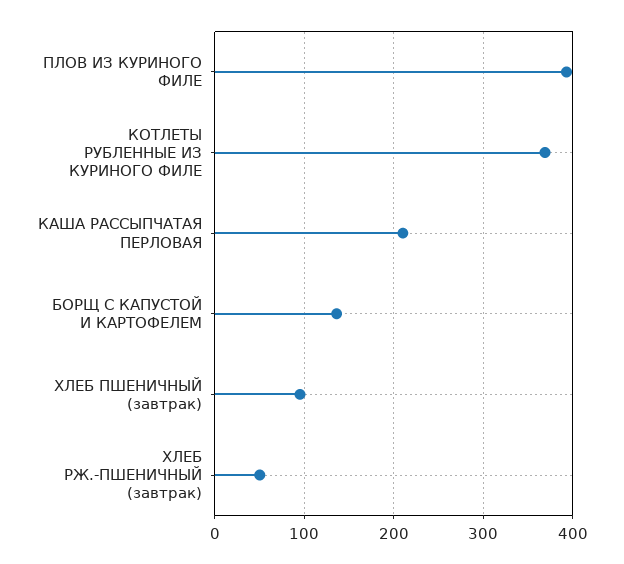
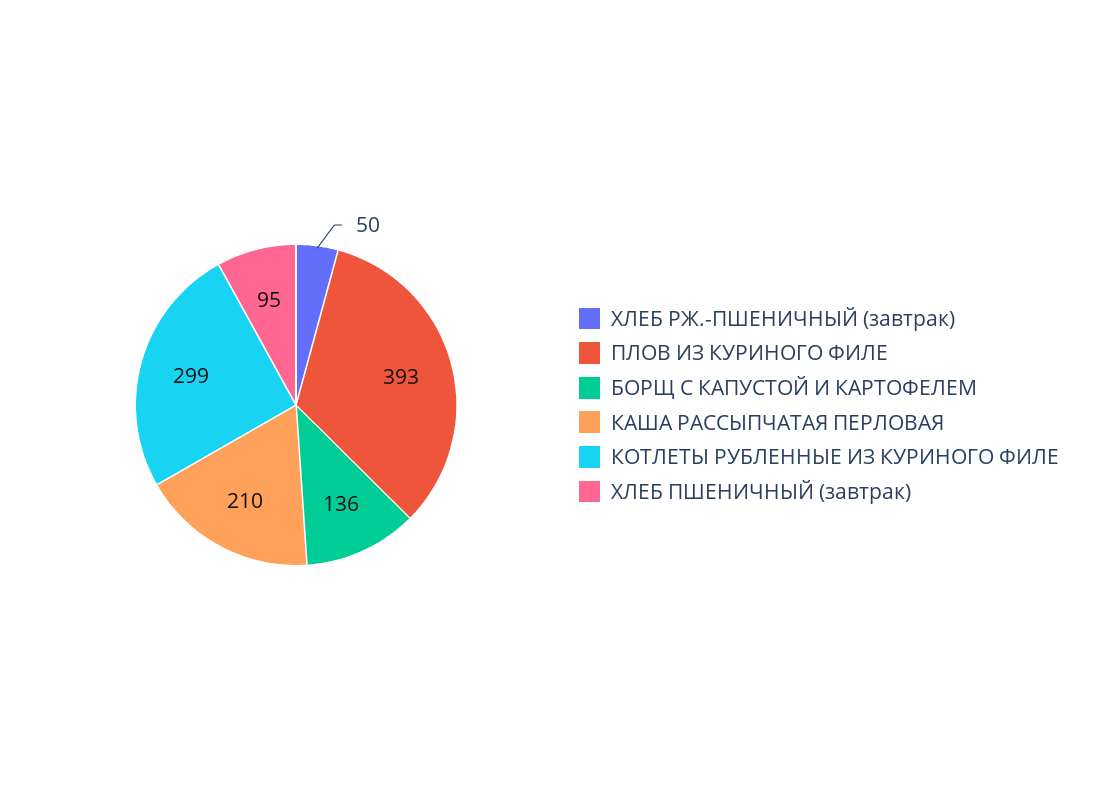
  {
    "ПЛОВ ИЗ КУРИНОГО ФИЛЕ": 393,
-   "КОТЛЕТЫ РУБЛЕННЫЕ ИЗ КУРИНОГО ФИЛЕ": 370,
+   "КОТЛЕТЫ РУБЛЕННЫЕ ИЗ КУРИНОГО ФИЛЕ": 299,
    "КАША РАССЫПЧАТАЯ ПЕРЛОВАЯ": 210,
    "БОРЩ С КАПУСТОЙ И КАРТОФЕЛЕМ": 136,
    "ХЛЕБ ПШЕНИЧНЫЙ (завтрак)": 95,
    "ХЛЕБ РЖ.-ПШЕНИЧНЫЙ (завтрак)": 50
  }

